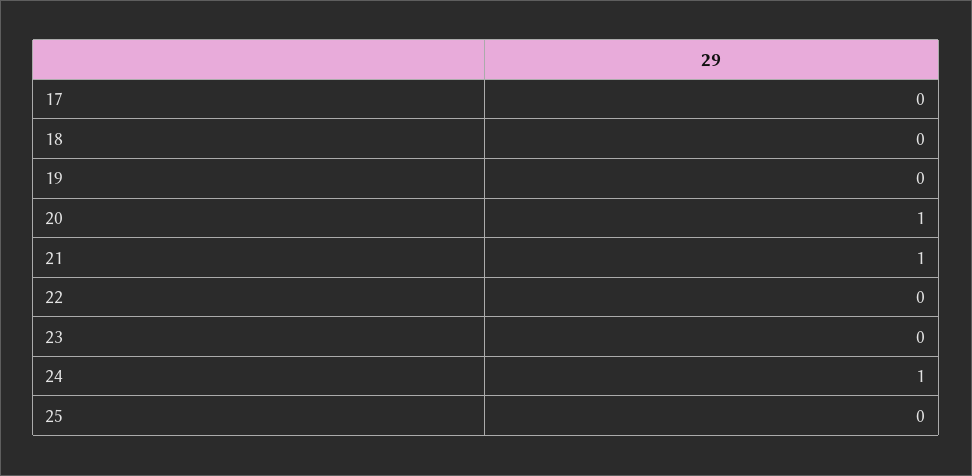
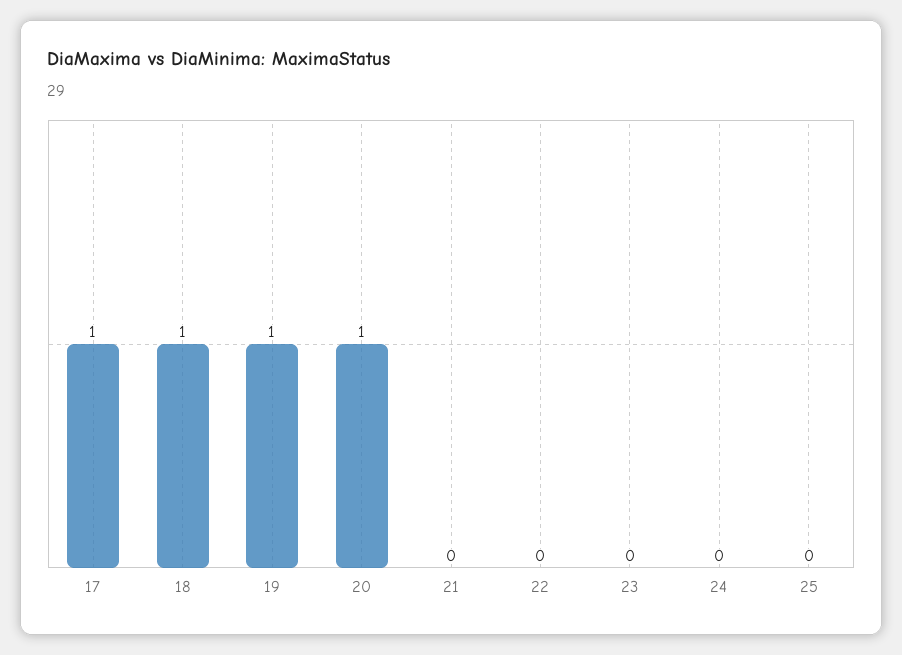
  {
-   "17": 0,
+   "17": 1,
-   "18": 0,
+   "18": 1,
-   "19": 0,
+   "19": 1,
    "20": 1,
-   "21": 1,
+   "21": 0,
    "22": 0,
    "23": 0,
-   "24": 1,
+   "24": 0,
    "25": 0
  }

